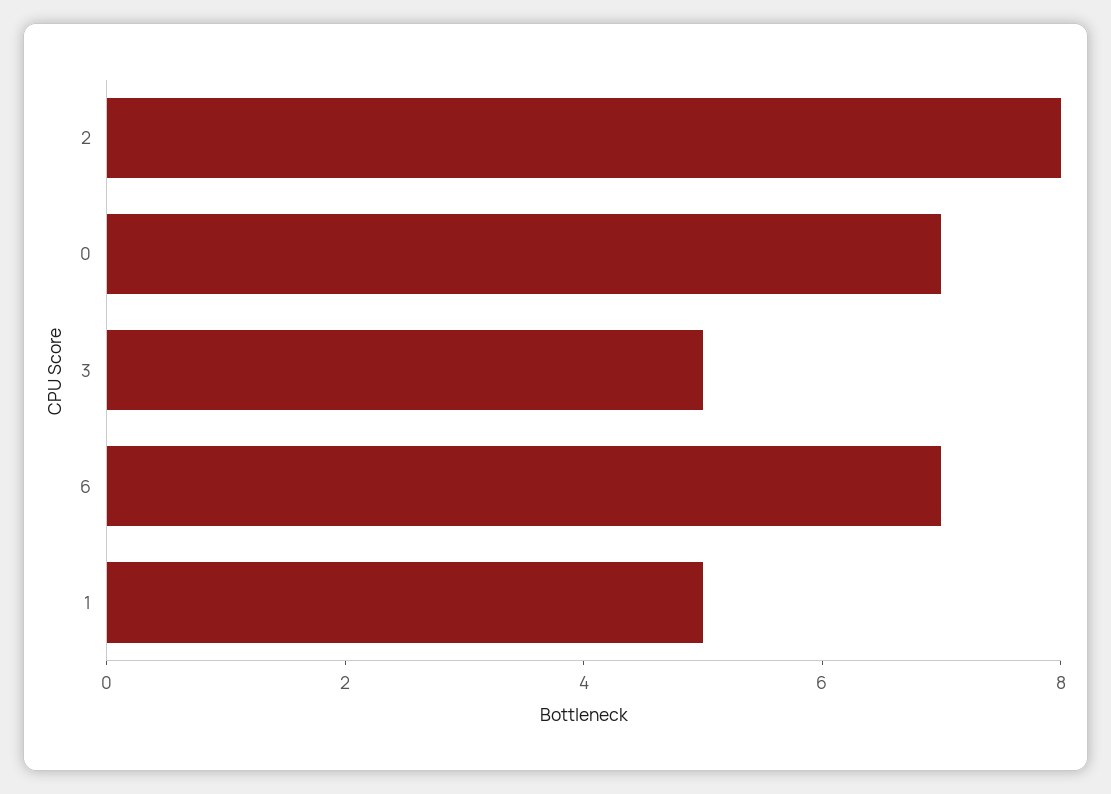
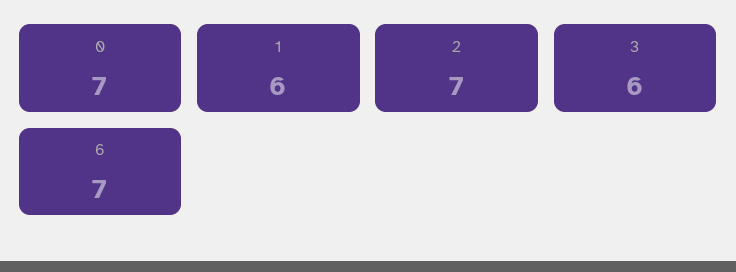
  {
-   "2": 8,
+   "2": 7,
    "0": 7,
-   "3": 5,
+   "3": 6,
    "6": 7,
-   "1": 5
+   "1": 6
  }

